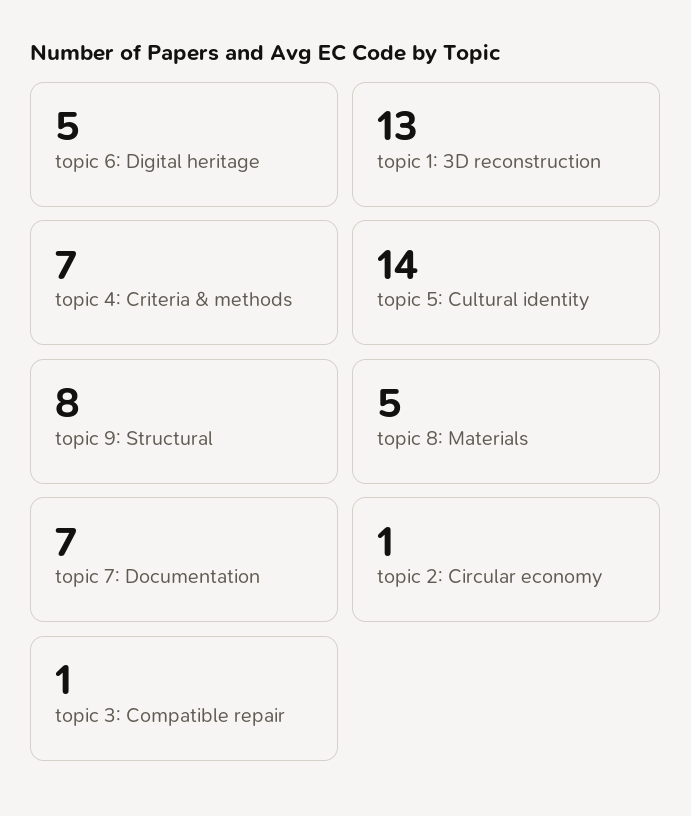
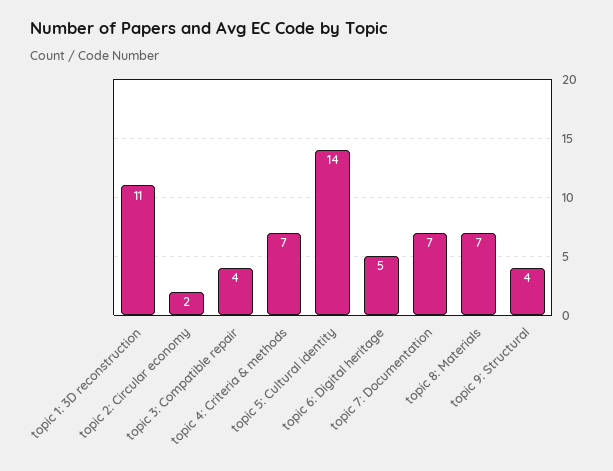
  {
    "topic 6: Digital heritage": 5,
-   "topic 1: 3D reconstruction": 13,
+   "topic 1: 3D reconstruction": 11,
    "topic 4: Criteria & methods": 7,
    "topic 5: Cultural identity": 14,
-   "topic 9: Structural": 8,
+   "topic 9: Structural": 4,
-   "topic 8: Materials": 5,
+   "topic 8: Materials": 7,
    "topic 7: Documentation": 7,
-   "topic 2: Circular economy": 1,
+   "topic 2: Circular economy": 2,
-   "topic 3: Compatible repair": 1
+   "topic 3: Compatible repair": 4
  }

